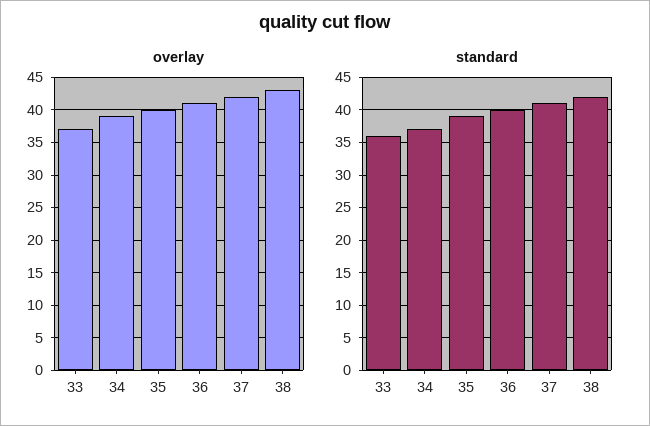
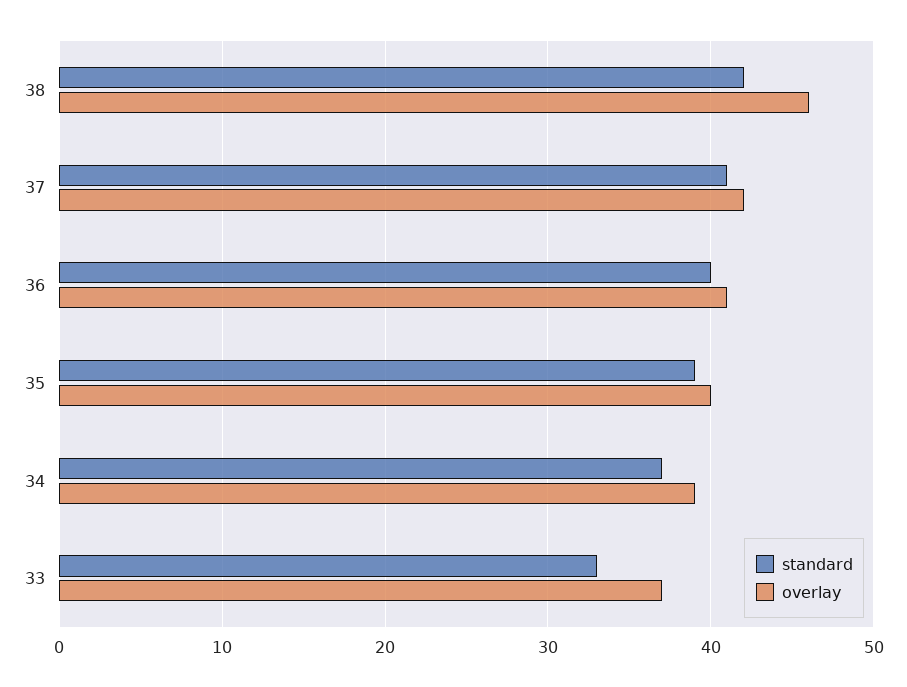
  {
    "overlay": {
      "33": 37,
      "34": 39,
      "35": 40,
      "36": 41,
      "37": 42,
-     "38": 43
+     "38": 46
    },
    "standard": {
-     "33": 36,
+     "33": 33,
      "34": 37,
      "35": 39,
      "36": 40,
      "37": 41,
      "38": 42
    }
  }

